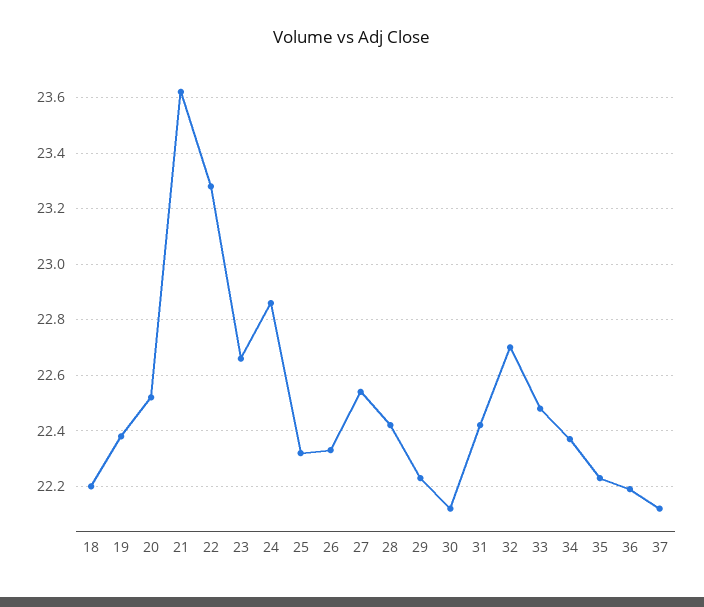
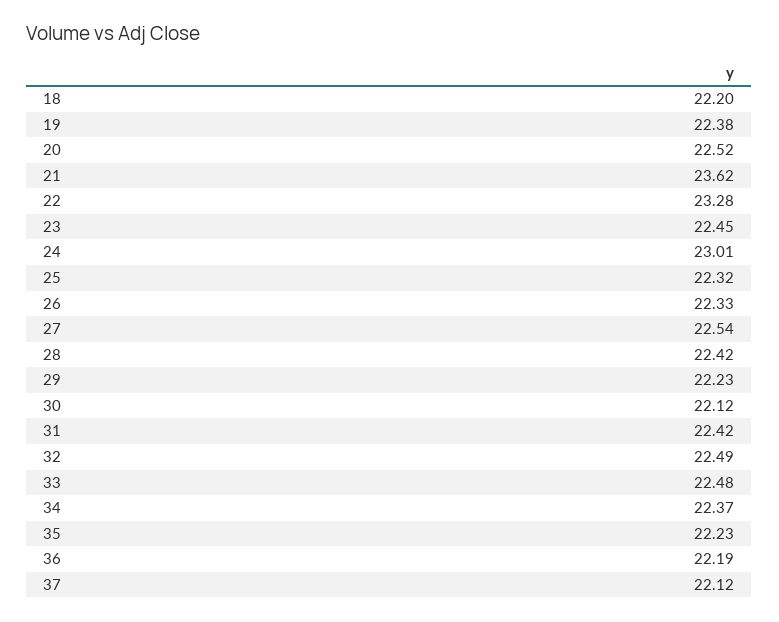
  {
    "18": 22.2,
    "19": 22.38,
    "20": 22.52,
    "21": 23.62,
    "22": 23.28,
-   "23": 22.65,
+   "23": 22.45,
-   "24": 22.85,
+   "24": 23.01,
    "25": 22.32,
    "26": 22.33,
    "27": 22.54,
    "28": 22.42,
    "29": 22.23,
    "30": 22.12,
    "31": 22.42,
-   "32": 22.7,
+   "32": 22.49,
    "33": 22.48,
    "34": 22.37,
    "35": 22.23,
    "36": 22.19,
    "37": 22.12
  }

